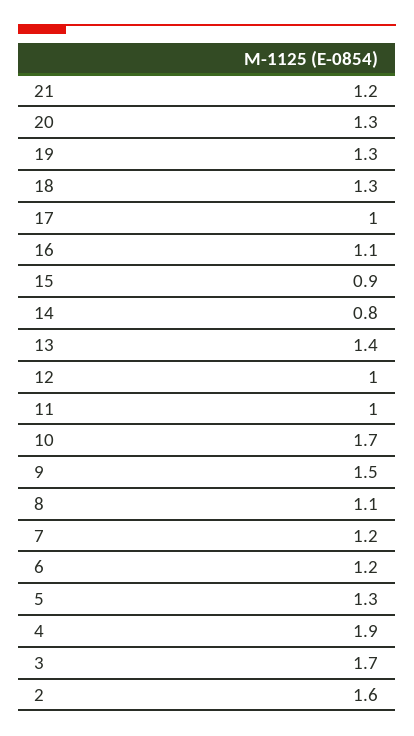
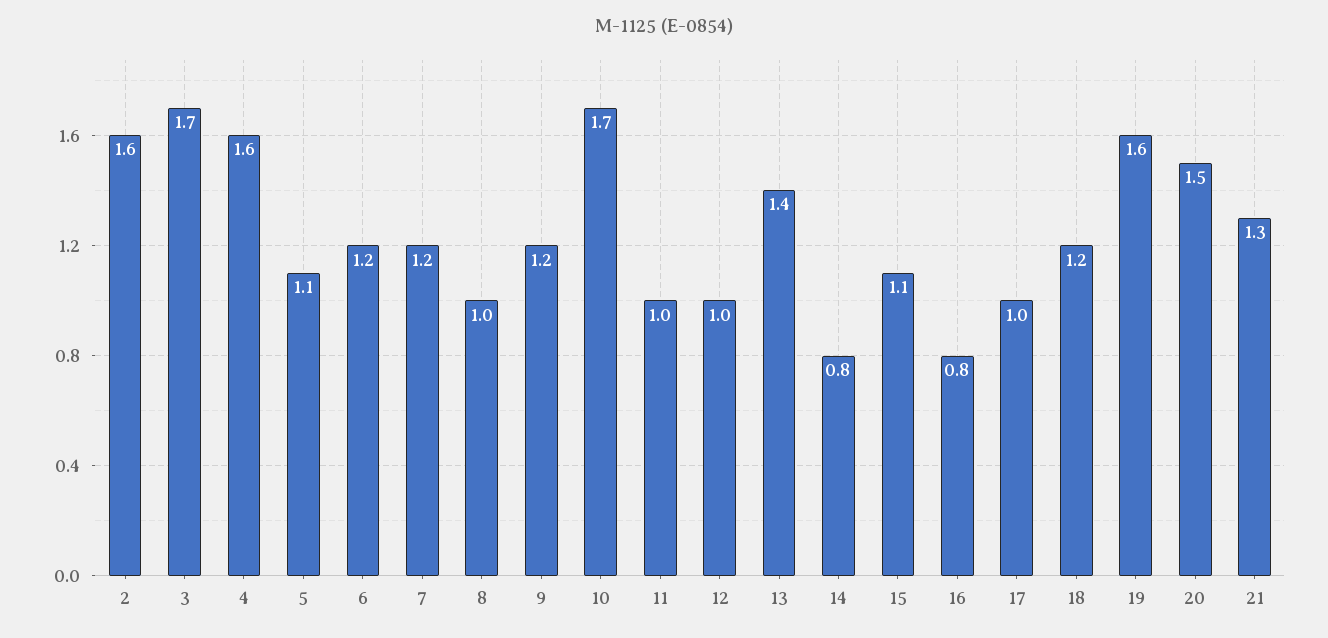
  {
-   "21": 1.2,
+   "21": 1.3,
-   "20": 1.3,
+   "20": 1.5,
-   "19": 1.3,
+   "19": 1.6,
-   "18": 1.3,
+   "18": 1.2,
    "17": 1,
-   "16": 1.1,
+   "16": 0.8,
-   "15": 0.9,
+   "15": 1.1,
    "14": 0.8,
    "13": 1.4,
    "12": 1,
    "11": 1,
    "10": 1.7,
-   "9": 1.5,
+   "9": 1.2,
-   "8": 1.1,
+   "8": 1,
    "7": 1.2,
    "6": 1.2,
-   "5": 1.3,
+   "5": 1.1,
-   "4": 1.9,
+   "4": 1.6,
    "3": 1.7,
    "2": 1.6
  }

